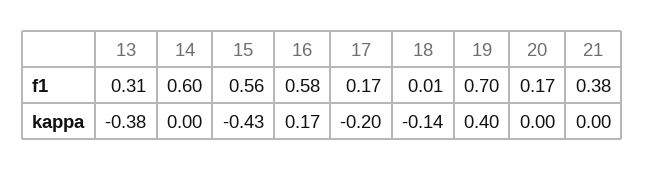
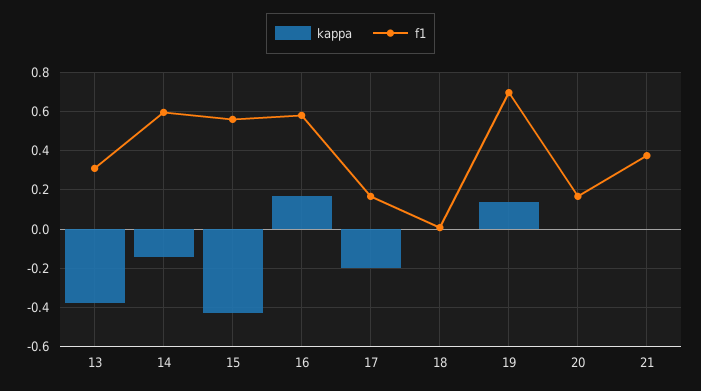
  {
    "f1": {
      "13": 0.31,
      "14": 0.6,
      "15": 0.56,
      "16": 0.58,
      "17": 0.17,
      "18": 0.01,
      "19": 0.7,
      "20": 0.17,
      "21": 0.38
    },
    "kappa": {
      "13": -0.38,
-     "14": 0,
+     "14": -0.15,
      "15": -0.43,
      "16": 0.17,
      "17": -0.2,
-     "18": -0.14,
+     "18": 0,
-     "19": 0.4,
+     "19": 0.15,
      "20": 0,
      "21": 0
    }
  }

